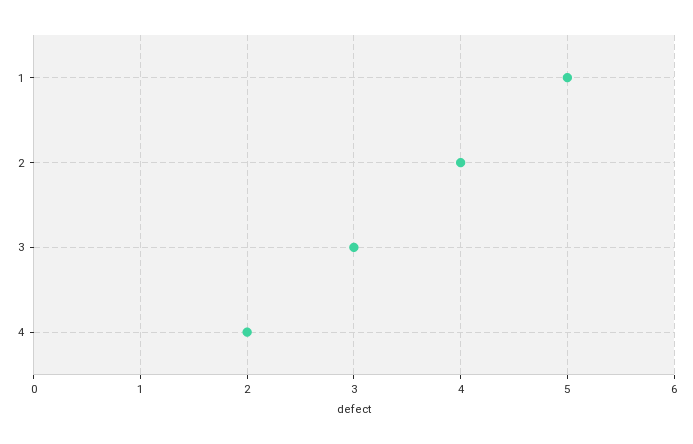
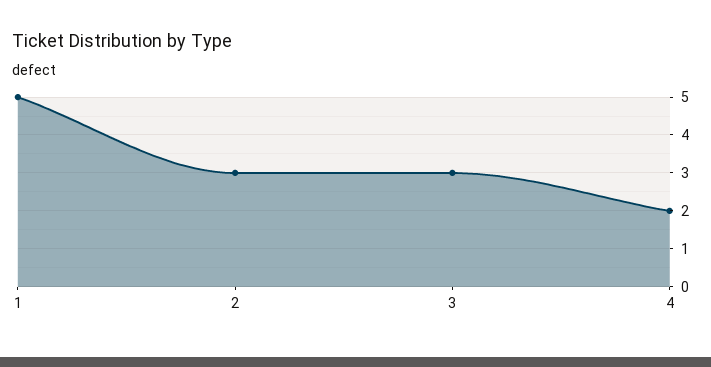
  {
    "1": 5,
-   "2": 4,
+   "2": 3,
    "3": 3,
    "4": 2
  }

